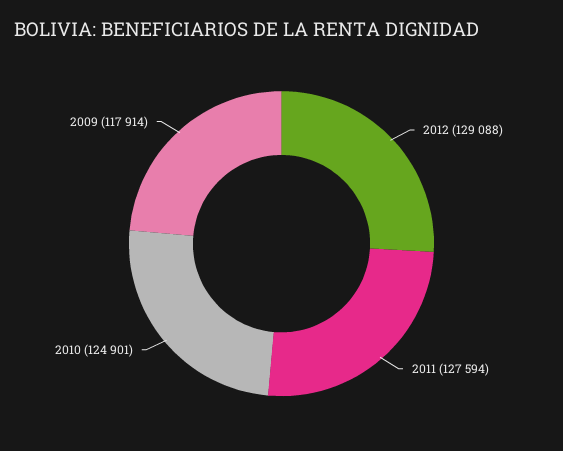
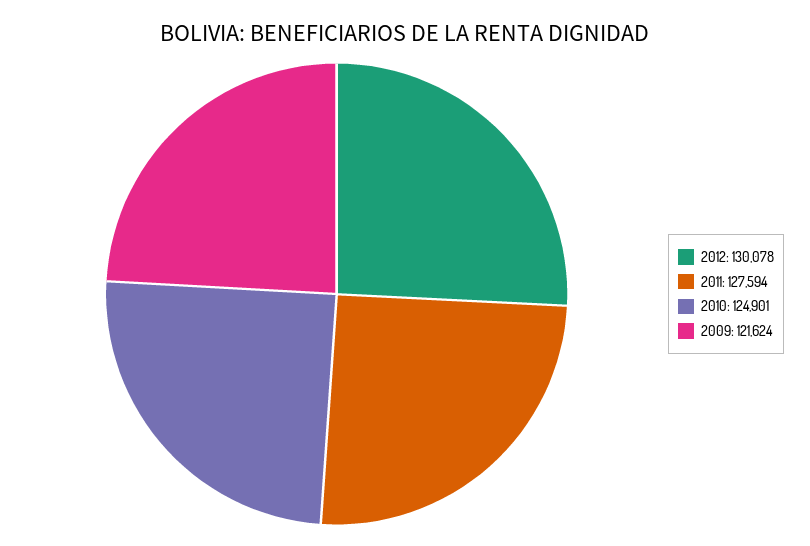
  {
-   "2012": 129088,
+   "2012": 130078,
    "2011": 127594,
    "2010": 124901,
-   "2009": 117914
+   "2009": 121624
  }

